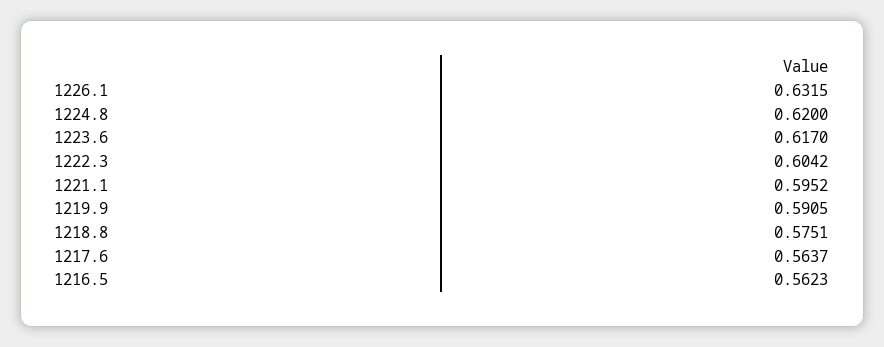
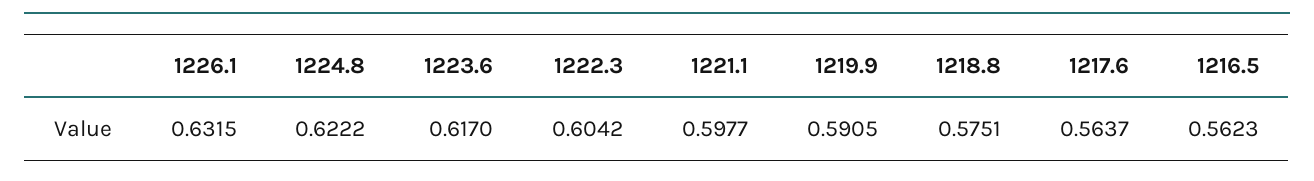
  {
    "1226.1": 0.6315,
-   "1224.8": 0.62,
+   "1224.8": 0.6222,
    "1223.6": 0.617,
    "1222.3": 0.6042,
-   "1221.1": 0.5952,
+   "1221.1": 0.5977,
    "1219.9": 0.5905,
    "1218.8": 0.5751,
    "1217.6": 0.5637,
    "1216.5": 0.5623
  }

